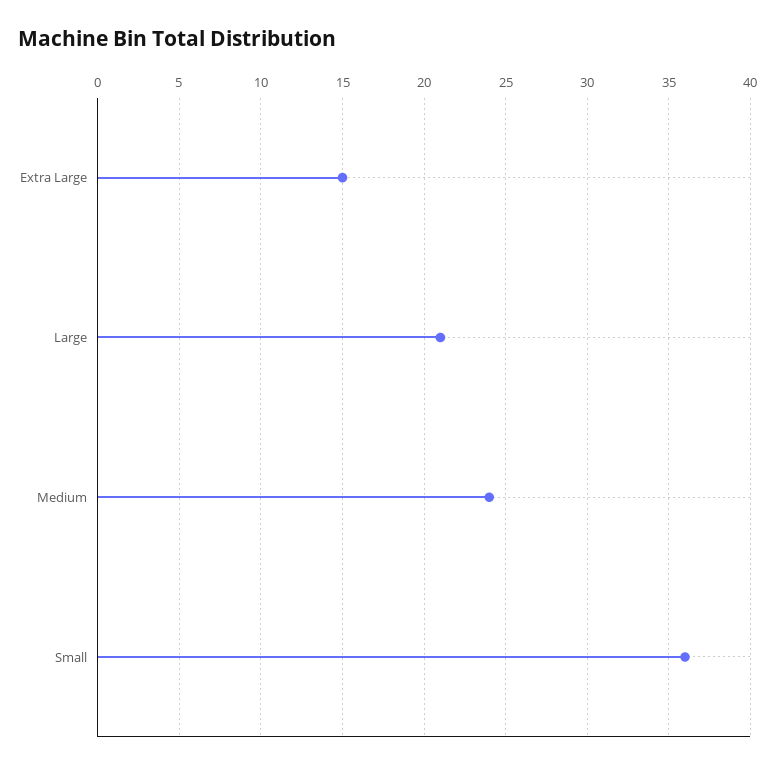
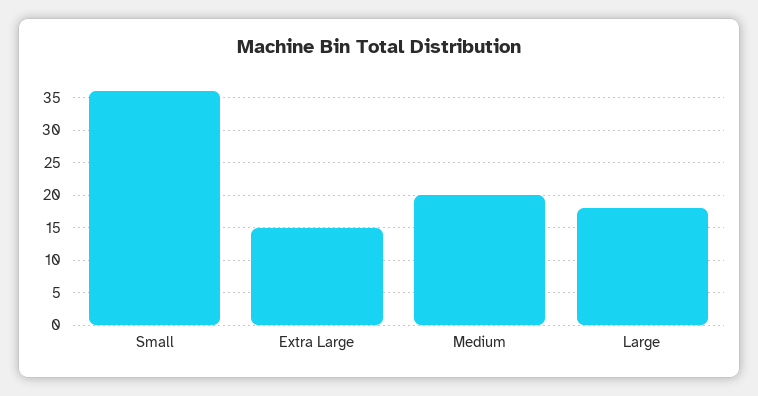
  {
    "Extra Large": 15,
-   "Large": 21,
+   "Large": 18,
-   "Medium": 24,
+   "Medium": 20,
    "Small": 36
  }

